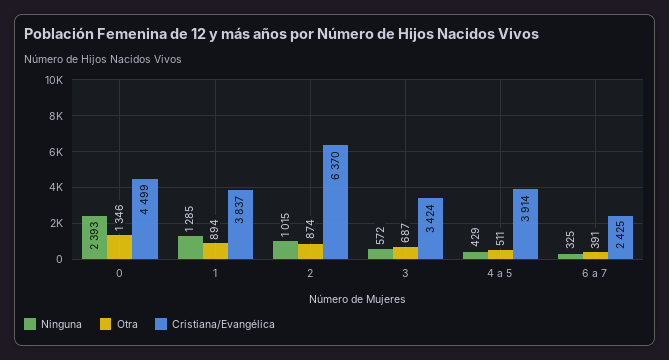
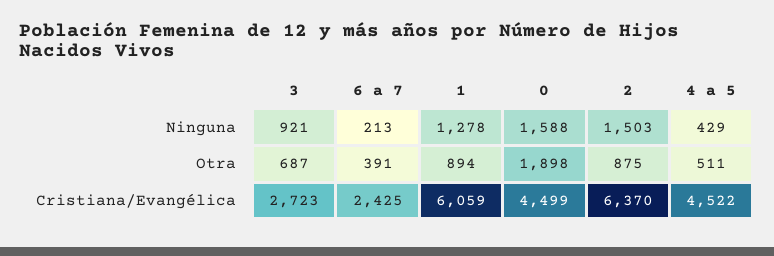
  {
    "Ninguna": {
-     "0": 2393,
+     "0": 1588,
-     "1": 1285,
+     "1": 1278,
-     "2": 1015,
+     "2": 1503,
-     "3": 572,
+     "3": 921,
      "4 a 5": 429,
-     "6 a 7": 325
+     "6 a 7": 213
    },
    "Otra": {
-     "0": 1346,
+     "0": 1898,
      "1": 894,
-     "2": 874,
+     "2": 875,
      "3": 687,
      "4 a 5": 511,
      "6 a 7": 391
    },
    "Cristiana/Evangélica": {
      "0": 4499,
-     "1": 3837,
+     "1": 6059,
      "2": 6370,
-     "3": 3424,
+     "3": 2723,
-     "4 a 5": 3914,
+     "4 a 5": 4522,
      "6 a 7": 2425
    }
  }

